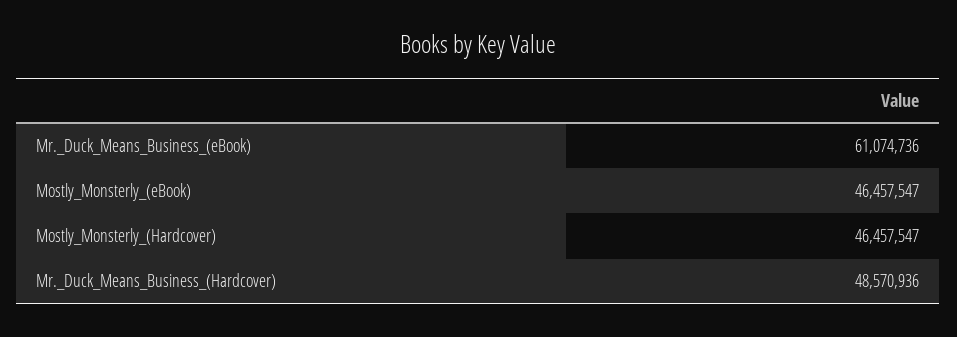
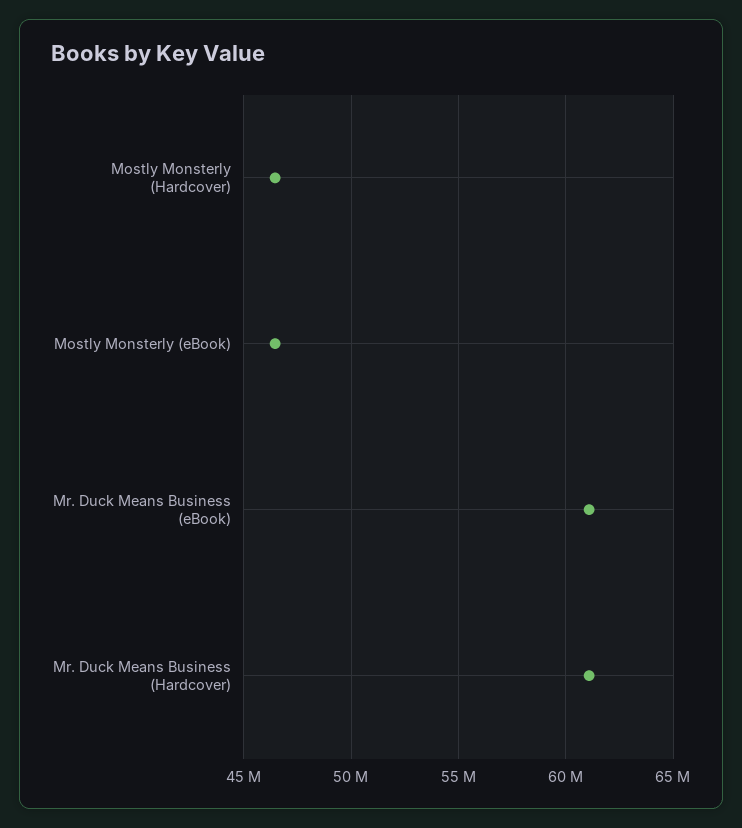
  {
    "Mr._Duck_Means_Business_(eBook)": 61074736,
    "Mostly_Monsterly_(eBook)": 46457547,
    "Mostly_Monsterly_(Hardcover)": 46457547,
-   "Mr._Duck_Means_Business_(Hardcover)": 48570936
+   "Mr._Duck_Means_Business_(Hardcover)": 61000000
  }

